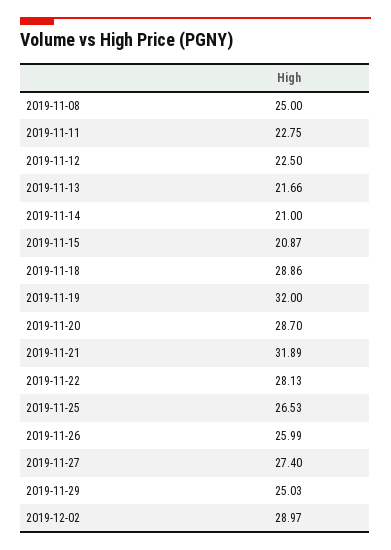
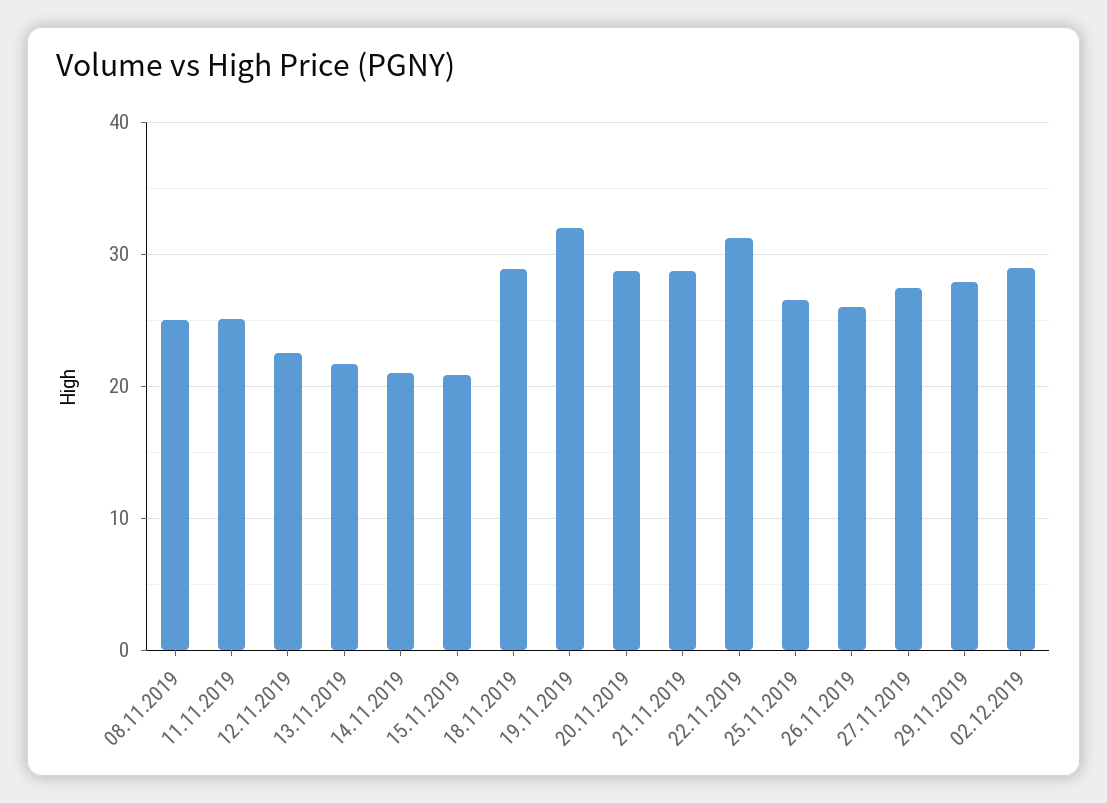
  {
    "2019-11-08": 25,
-   "2019-11-11": 22.75,
+   "2019-11-11": 25,
    "2019-11-12": 22.5,
    "2019-11-13": 21.66,
    "2019-11-14": 21,
    "2019-11-15": 20.87,
    "2019-11-18": 28.86,
    "2019-11-19": 32,
    "2019-11-20": 28.7,
-   "2019-11-21": 31.89,
+   "2019-11-21": 29,
-   "2019-11-22": 28.13,
+   "2019-11-22": 31,
    "2019-11-25": 26.53,
    "2019-11-26": 25.99,
    "2019-11-27": 27.4,
-   "2019-11-29": 25.03,
+   "2019-11-29": 28,
    "2019-12-02": 28.97
  }

